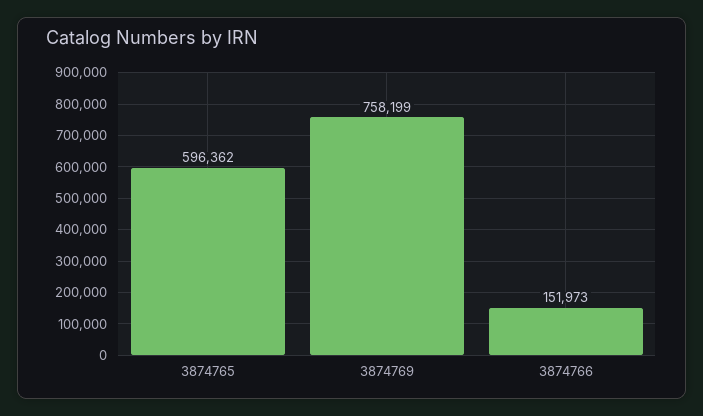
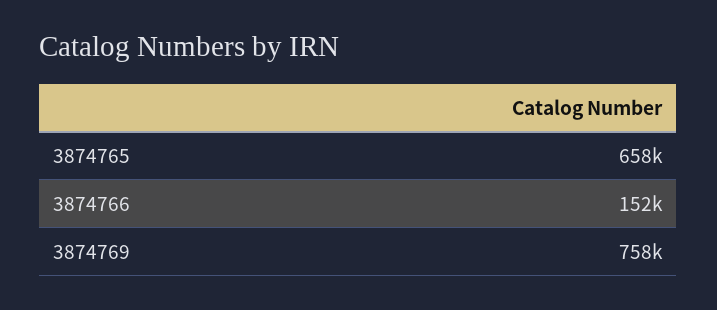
  {
-   "3874765": 596362,
+   "3874765": 658000,
    "3874769": 758199,
    "3874766": 151973
  }

